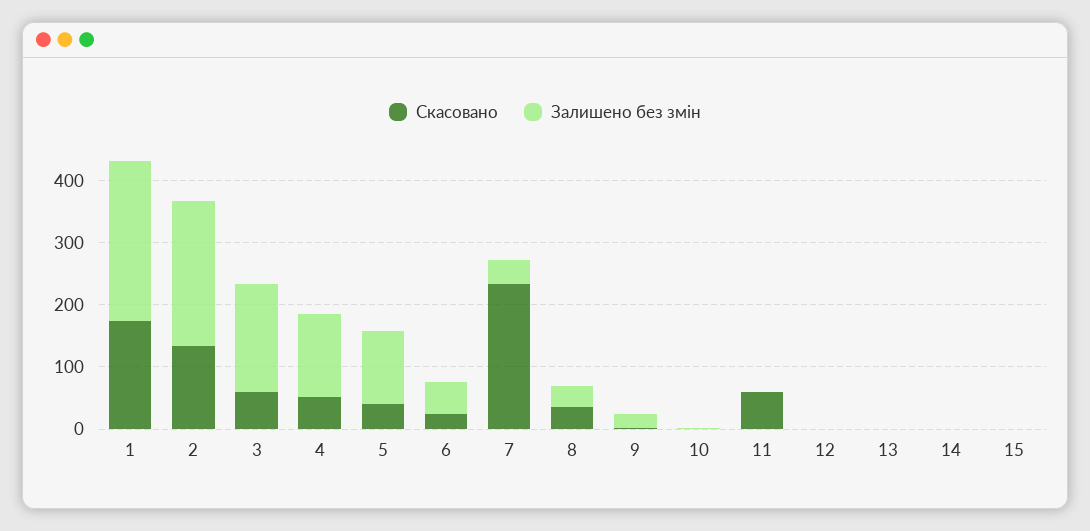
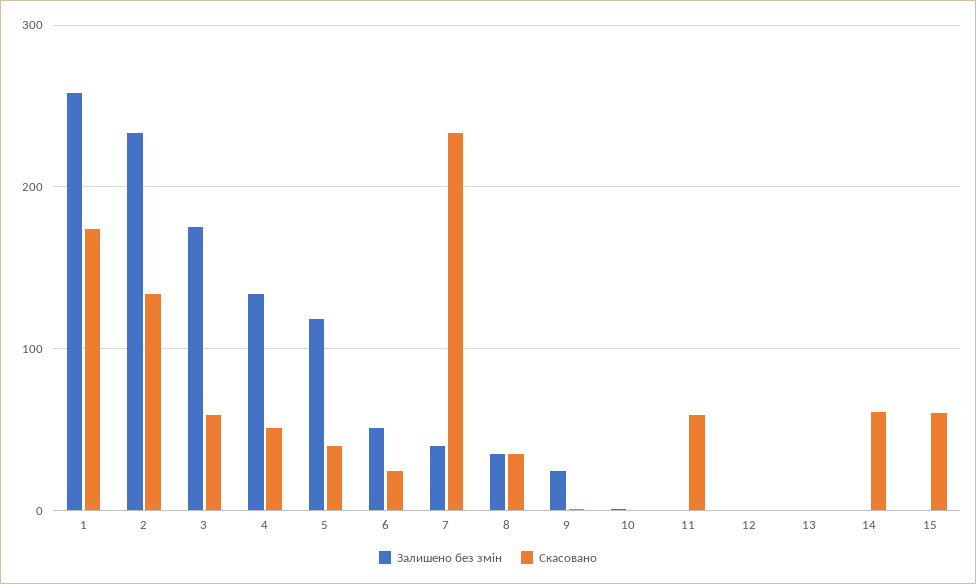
  {
    "Скасовано": {
      "1": 170,
      "2": 130,
      "3": 60,
      "4": 50,
      "5": 40,
      "6": 20,
      "7": 230,
      "8": 40,
      "9": 0,
      "10": 0,
      "11": 60,
      "12": 0,
      "13": 0,
-     "14": 0,
+     "14": 60,
-     "15": 0
+     "15": 60
    },
    "Залишено без змін": {
      "1": 260,
      "2": 230,
      "3": 180,
      "4": 130,
      "5": 120,
      "6": 50,
      "7": 40,
      "8": 40,
      "9": 20,
      "10": 0,
      "11": 0,
      "12": 0,
      "13": 0,
      "14": 0,
      "15": 0
    }
  }

